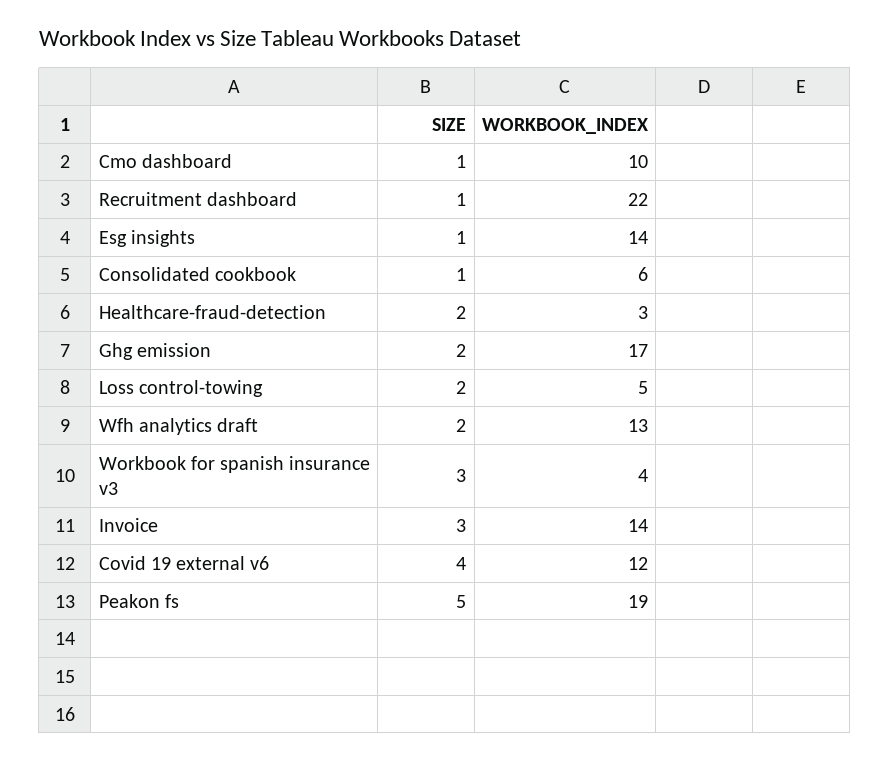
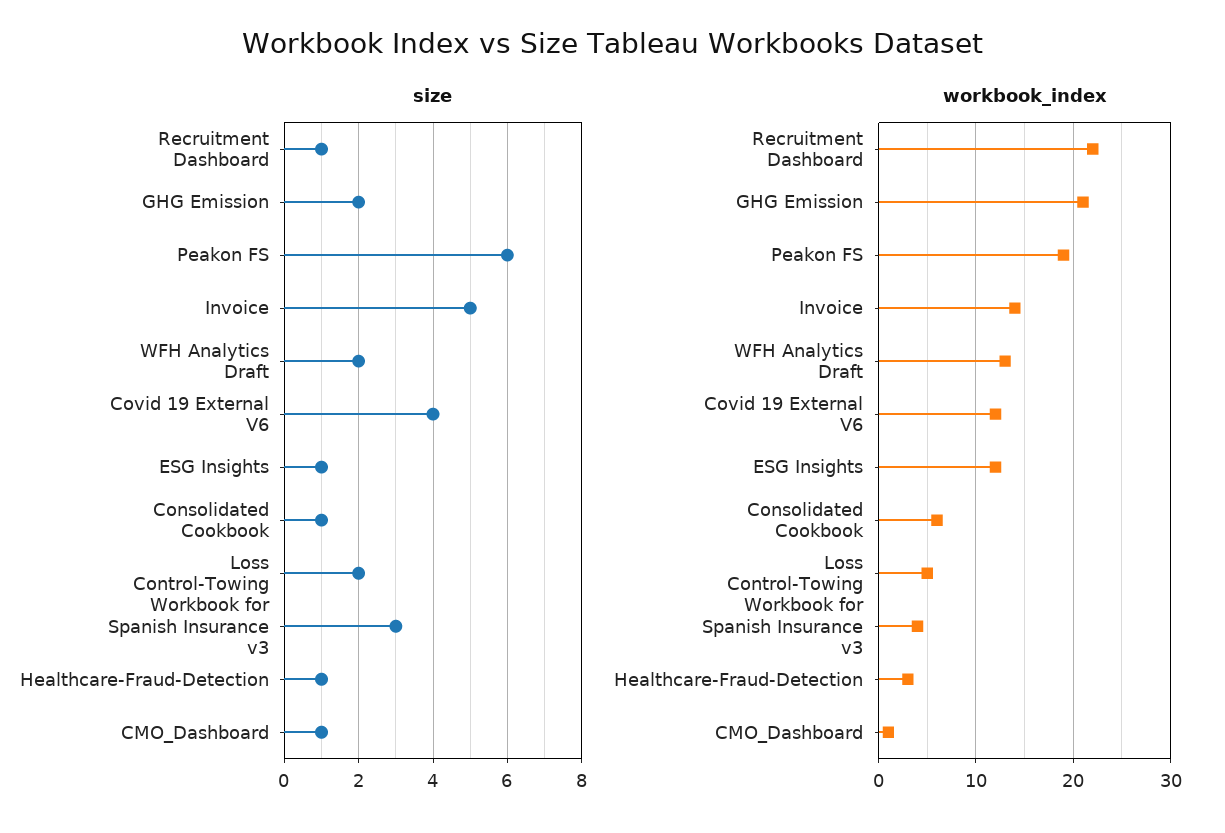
  {
    "SIZE": {
      "Cmo dashboard": 1,
      "Recruitment dashboard": 1,
      "Esg insights": 1,
      "Consolidated cookbook": 1,
-     "Healthcare-fraud-detection": 2,
+     "Healthcare-fraud-detection": 1,
      "Ghg emission": 2,
      "Loss control-towing": 2,
      "Wfh analytics draft": 2,
      "Workbook for spanish insurance v3": 3,
-     "Invoice": 3,
+     "Invoice": 5,
      "Covid 19 external v6": 4,
-     "Peakon fs": 5
+     "Peakon fs": 6
    },
    "WORKBOOK_INDEX": {
-     "Cmo dashboard": 10,
+     "Cmo dashboard": 1,
      "Recruitment dashboard": 22,
-     "Esg insights": 14,
+     "Esg insights": 12,
      "Consolidated cookbook": 6,
      "Healthcare-fraud-detection": 3,
-     "Ghg emission": 17,
+     "Ghg emission": 21,
      "Loss control-towing": 5,
      "Wfh analytics draft": 13,
      "Workbook for spanish insurance v3": 4,
      "Invoice": 14,
      "Covid 19 external v6": 12,
      "Peakon fs": 19
    }
  }

